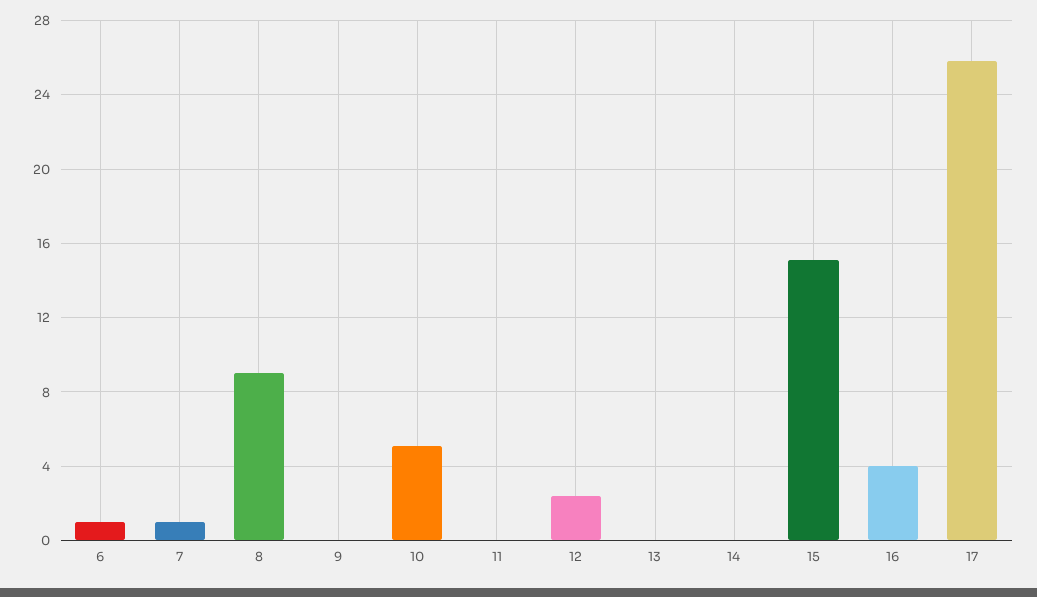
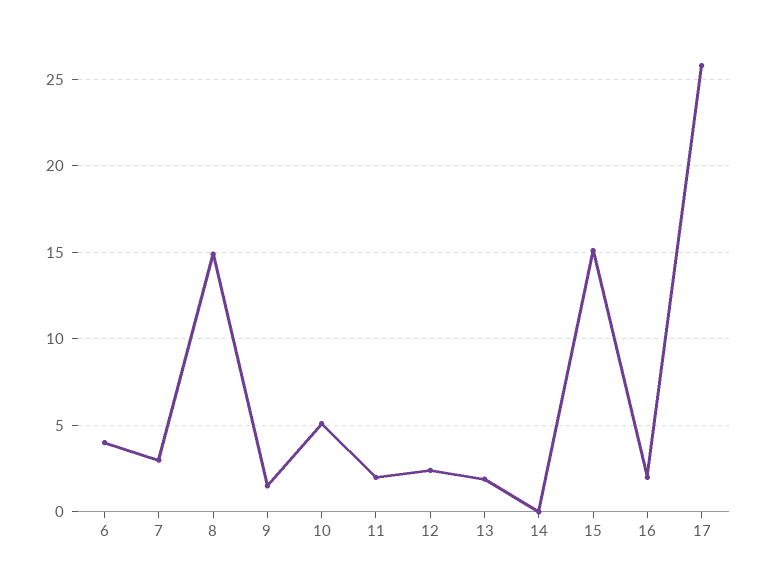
  {
-   "6": 1,
+   "6": 4,
-   "7": 1,
+   "7": 3,
-   "8": 9,
+   "8": 15,
-   "9": 0,
+   "9": 1.5,
    "10": 5,
-   "11": 0,
+   "11": 2,
    "12": 2.5,
-   "13": 0,
+   "13": 2,
    "14": 0,
    "15": 15,
-   "16": 4,
+   "16": 2,
    "17": 26
  }

